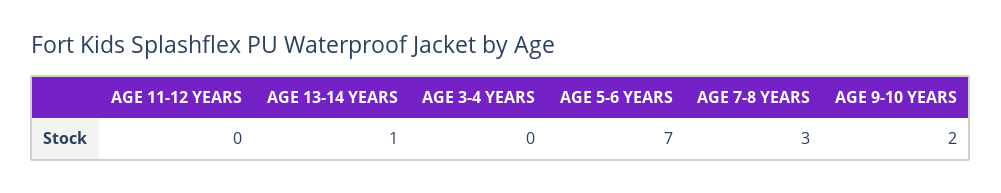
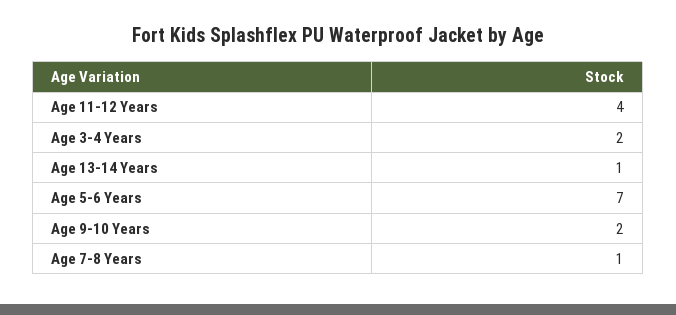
  {
-   "AGE 11-12 YEARS": 0,
+   "AGE 11-12 YEARS": 4,
    "AGE 13-14 YEARS": 1,
-   "AGE 3-4 YEARS": 0,
+   "AGE 3-4 YEARS": 2,
    "AGE 5-6 YEARS": 7,
-   "AGE 7-8 YEARS": 3,
+   "AGE 7-8 YEARS": 1,
    "AGE 9-10 YEARS": 2
  }

